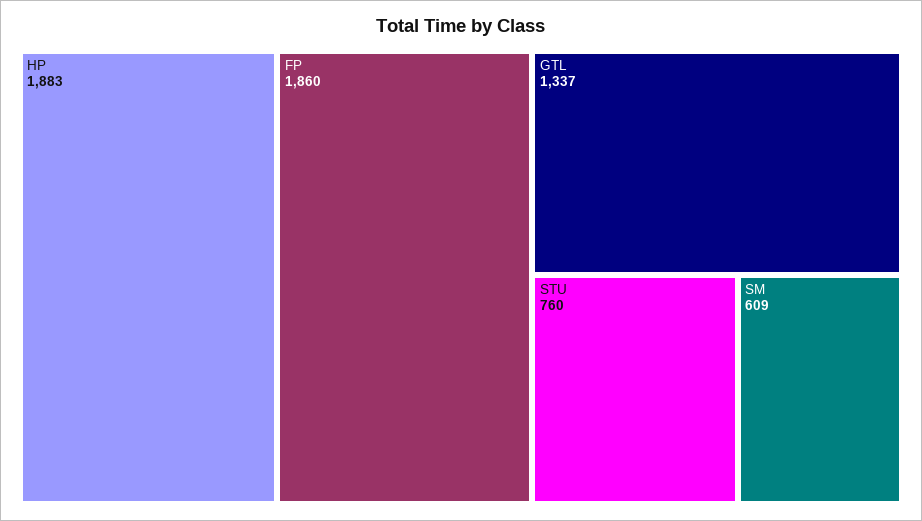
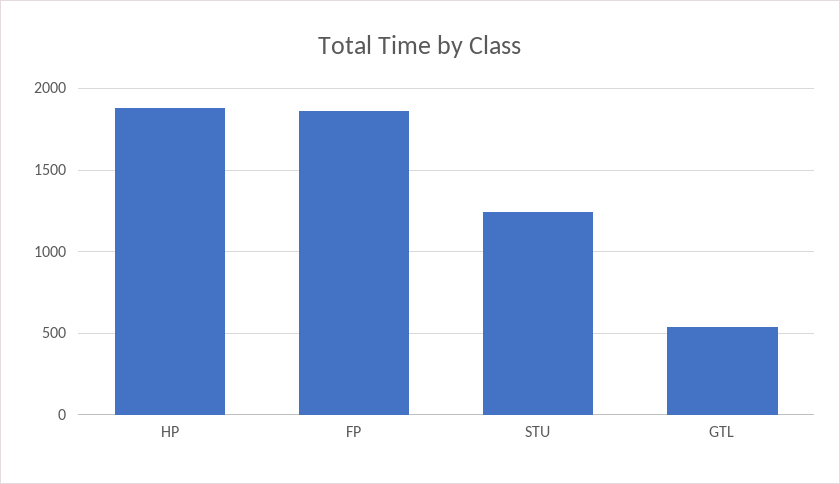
  {
    "HP": 1883,
    "FP": 1860,
-   "GTL": 1337,
+   "GTL": 550,
-   "STU": 760,
+   "STU": 1250
-   "SM": 609
  }

